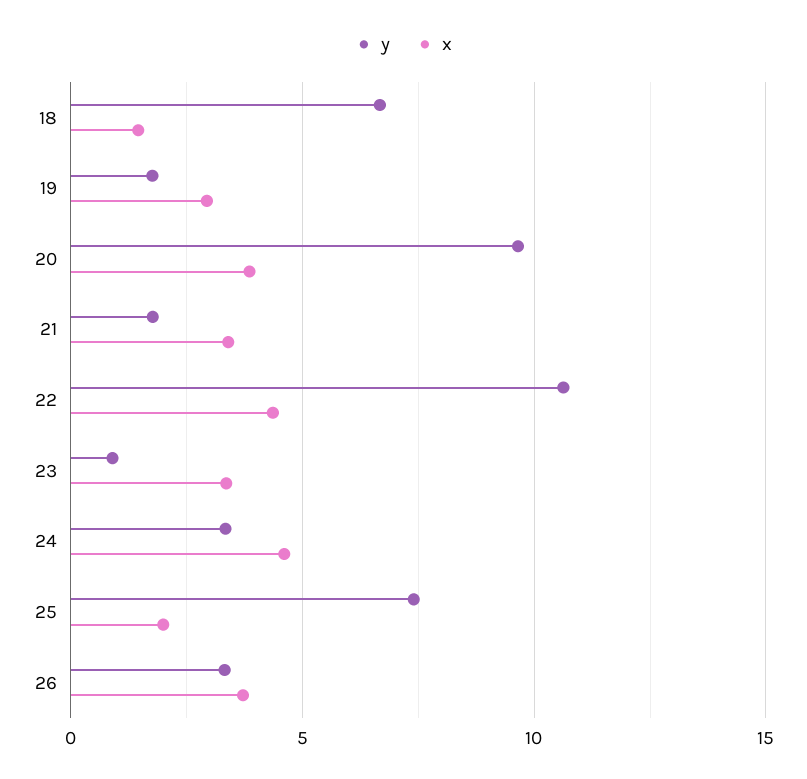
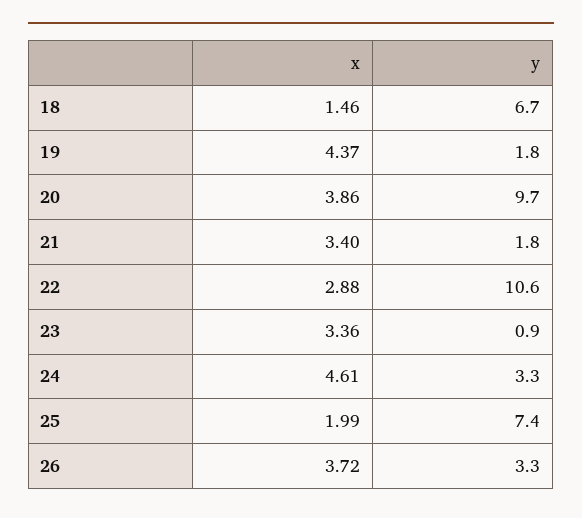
  {
    "y": {
      "18": 6.7,
      "19": 1.8,
      "20": 9.7,
      "21": 1.8,
      "22": 10.6,
      "23": 0.9,
      "24": 3.3,
      "25": 7.4,
      "26": 3.3
    },
    "x": {
      "18": 1.46,
-     "19": 3,
+     "19": 4.37,
      "20": 3.86,
      "21": 3.4,
-     "22": 4.5,
+     "22": 2.88,
      "23": 3.36,
      "24": 4.61,
      "25": 1.99,
      "26": 3.72
    }
  }

